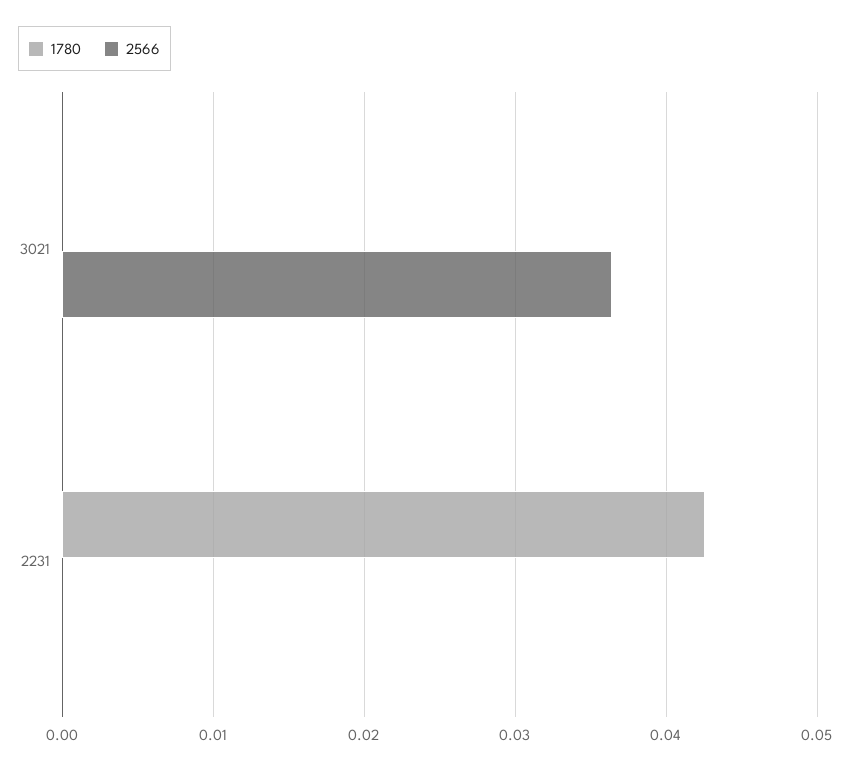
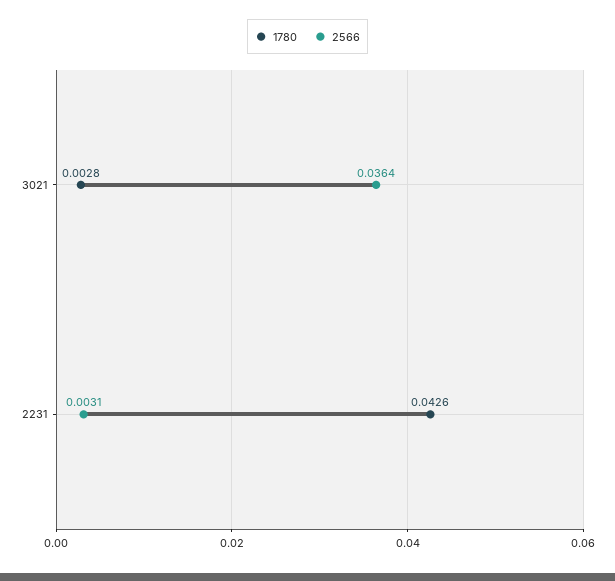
  {
    "1780": {
-     "3021": 0,
+     "3021": 0.0028,
      "2231": 0.0426
    },
    "2566": {
      "3021": 0.0364,
-     "2231": 0
+     "2231": 0.0031
    }
  }

